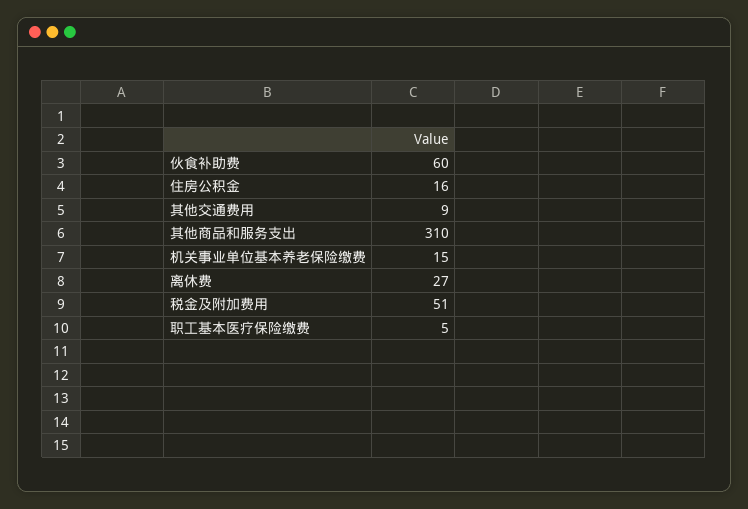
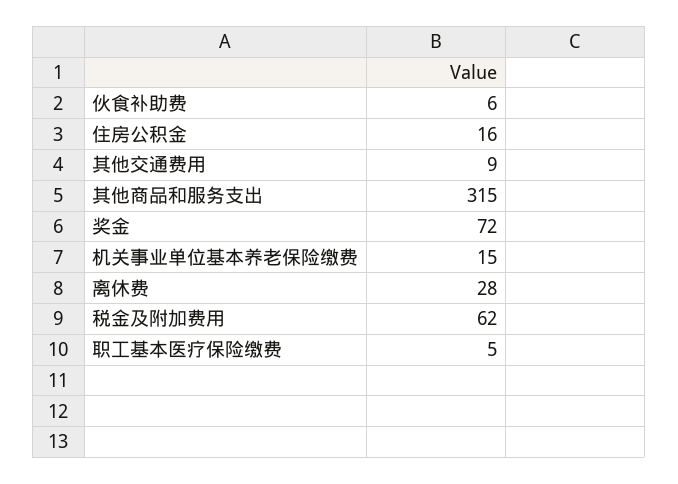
  {
-   "伙食补助费": 60,
+   "伙食补助费": 6,
    "住房公积金": 16,
    "其他交通费用": 9,
-   "其他商品和服务支出": 310,
+   "其他商品和服务支出": 315,
    "机关事业单位基本养老保险缴费": 15,
-   "离休费": 27,
+   "离休费": 28,
-   "税金及附加费用": 51,
+   "税金及附加费用": 62,
-   "职工基本医疗保险缴费": 5
+   "职工基本医疗保险缴费": 5,
+   "奖金": 72
  }

